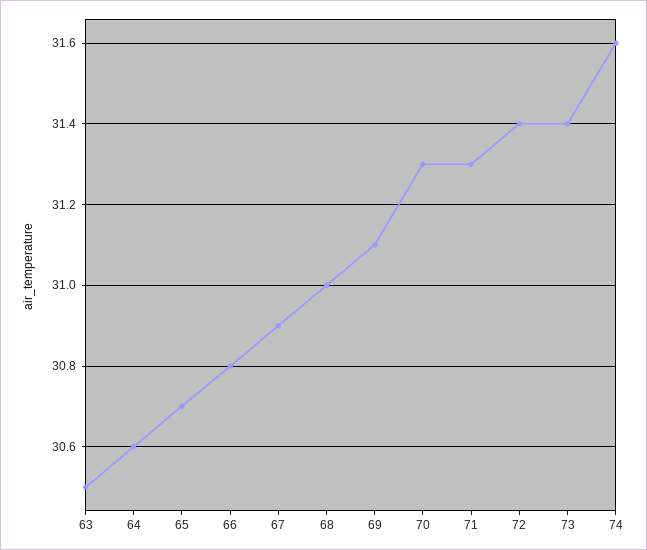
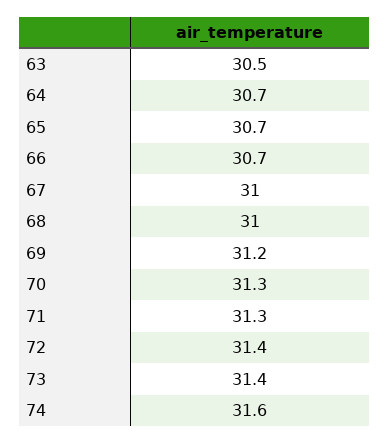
  {
    "63": 30.5,
-   "64": 30.6,
+   "64": 30.7,
    "65": 30.7,
-   "66": 30.8,
+   "66": 30.7,
-   "67": 30.9,
+   "67": 31,
    "68": 31,
-   "69": 31.1,
+   "69": 31.2,
    "70": 31.3,
    "71": 31.3,
    "72": 31.4,
    "73": 31.4,
    "74": 31.6
  }

